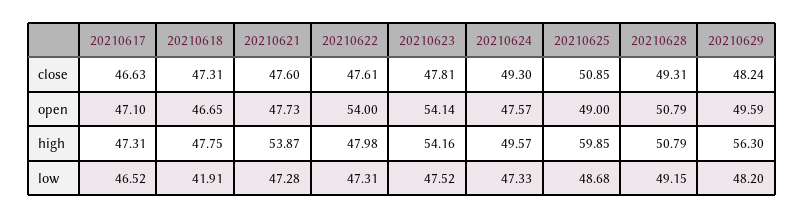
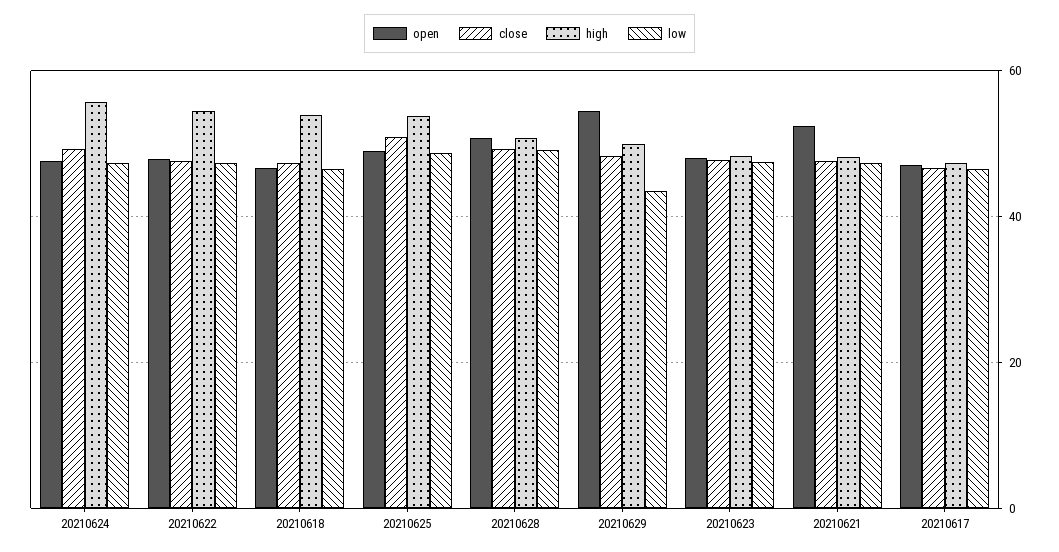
  {
    "close": {
      "20210617": 46.63,
      "20210618": 47.31,
      "20210621": 47.6,
      "20210622": 47.61,
      "20210623": 47.81,
      "20210624": 49.3,
      "20210625": 50.85,
      "20210628": 49.31,
      "20210629": 48.24
    },
    "open": {
      "20210617": 47.1,
      "20210618": 46.65,
-     "20210621": 47.73,
+     "20210621": 52,
-     "20210622": 54,
+     "20210622": 48,
-     "20210623": 54.14,
+     "20210623": 48,
      "20210624": 47.57,
      "20210625": 49,
      "20210628": 50.79,
-     "20210629": 49.59
+     "20210629": 54
    },
    "high": {
      "20210617": 47.31,
-     "20210618": 47.75,
+     "20210618": 54,
-     "20210621": 53.87,
+     "20210621": 48,
-     "20210622": 47.98,
+     "20210622": 54,
-     "20210623": 54.16,
+     "20210623": 48,
-     "20210624": 49.57,
+     "20210624": 56,
-     "20210625": 59.85,
+     "20210625": 54,
      "20210628": 50.79,
-     "20210629": 56.3
+     "20210629": 50
    },
    "low": {
      "20210617": 46.52,
-     "20210618": 41.91,
+     "20210618": 46,
      "20210621": 47.28,
      "20210622": 47.31,
      "20210623": 47.52,
      "20210624": 47.33,
      "20210625": 48.68,
      "20210628": 49.15,
-     "20210629": 48.2
+     "20210629": 44
    }
  }

